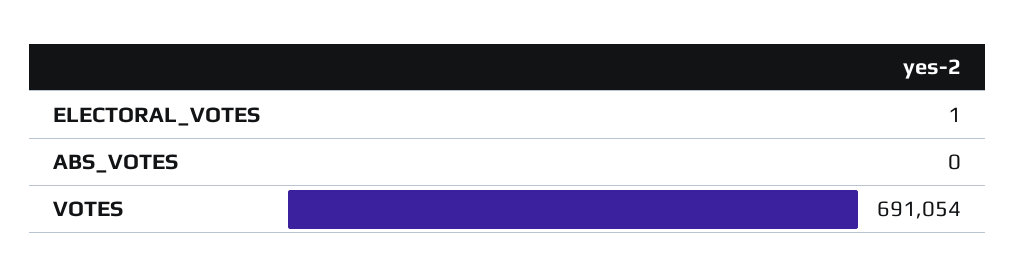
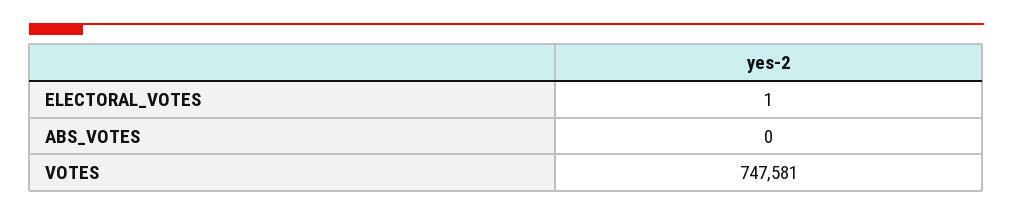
  {
    "ELECTORAL_VOTES": 1,
    "ABS_VOTES": 0,
-   "VOTES": 691054
+   "VOTES": 747581
  }

